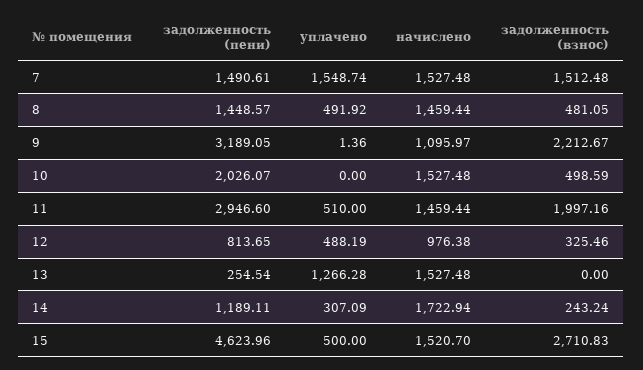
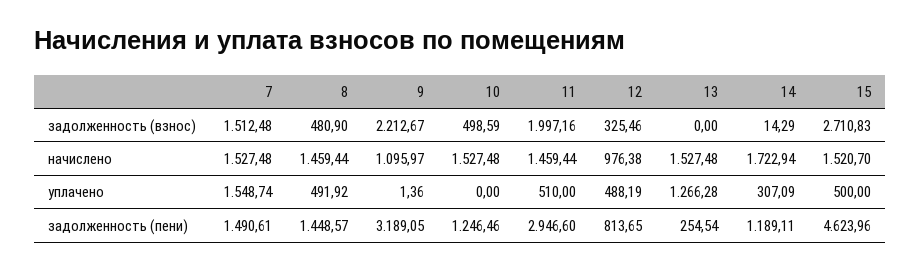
  {
    "задолженность (пени)": {
      "7": 1490.61,
      "8": 1448.57,
      "9": 3189.05,
-     "10": 2026.07,
+     "10": 1246.46,
      "11": 2946.6,
      "12": 813.65,
      "13": 254.54,
      "14": 1189.11,
      "15": 4623.96
    },
    "уплачено": {
      "7": 1548.74,
      "8": 491.92,
      "9": 1.36,
      "10": 0,
      "11": 510,
      "12": 488.19,
      "13": 1266.28,
      "14": 307.09,
      "15": 500
    },
    "начислено": {
      "7": 1527.48,
      "8": 1459.44,
      "9": 1095.97,
      "10": 1527.48,
      "11": 1459.44,
      "12": 976.38,
      "13": 1527.48,
      "14": 1722.94,
      "15": 1520.7
    },
    "задолженность (взнос)": {
      "7": 1512.48,
-     "8": 481.05,
+     "8": 480.9,
      "9": 2212.67,
      "10": 498.59,
      "11": 1997.16,
      "12": 325.46,
      "13": 0,
-     "14": 243.24,
+     "14": 14.29,
      "15": 2710.83
    }
  }

